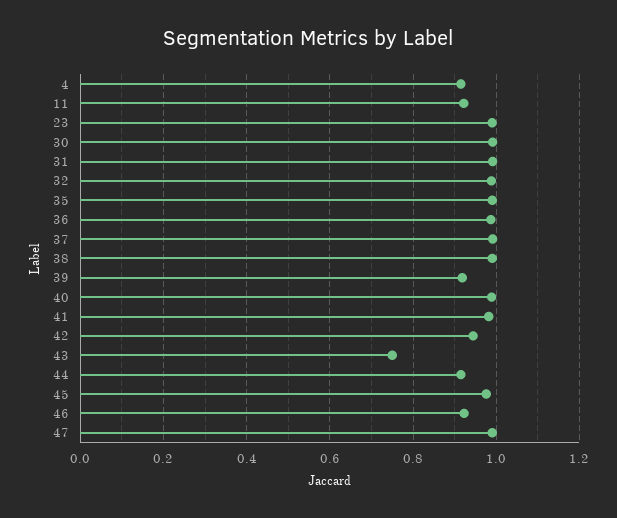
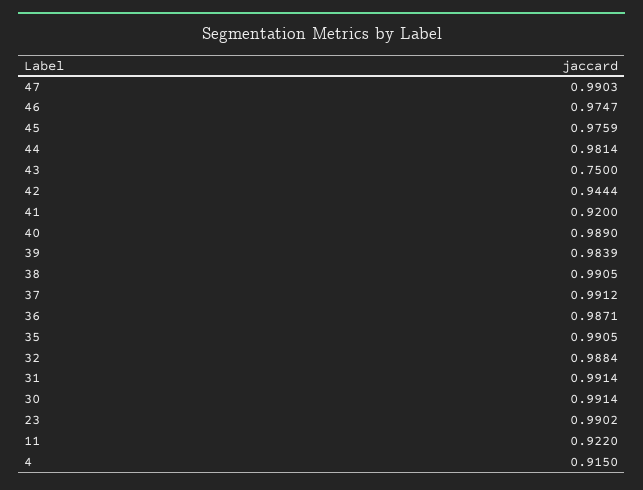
  {
    "4": 0.915,
    "11": 0.922,
    "23": 0.9902,
    "30": 0.9914,
    "31": 0.9914,
    "32": 0.9884,
    "35": 0.9905,
    "36": 0.9871,
    "37": 0.9912,
    "38": 0.9905,
-   "39": 0.92,
+   "39": 0.9839,
    "40": 0.989,
-   "41": 0.98,
+   "41": 0.92,
    "42": 0.9444,
    "43": 0.75,
-   "44": 0.92,
+   "44": 0.9814,
    "45": 0.9759,
-   "46": 0.92,
+   "46": 0.9747,
    "47": 0.9903
  }

